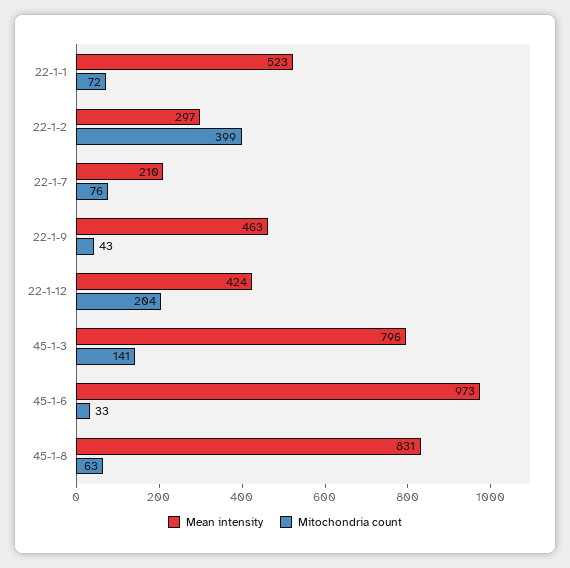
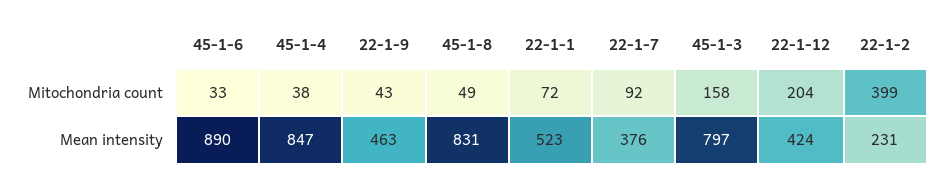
  {
    "Mean intensity": {
      "22-1-1": 523,
-     "22-1-2": 297,
+     "22-1-2": 231,
-     "22-1-7": 210,
+     "22-1-7": 376,
      "22-1-9": 463,
      "22-1-12": 424,
-     "45-1-3": 796,
+     "45-1-3": 797,
-     "45-1-6": 973,
+     "45-1-6": 890,
-     "45-1-8": 831
+     "45-1-8": 831,
+     "45-1-4": 847
    },
    "Mitochondria count": {
      "22-1-1": 72,
      "22-1-2": 399,
-     "22-1-7": 76,
+     "22-1-7": 92,
      "22-1-9": 43,
      "22-1-12": 204,
-     "45-1-3": 141,
+     "45-1-3": 158,
      "45-1-6": 33,
-     "45-1-8": 63
+     "45-1-8": 49,
+     "45-1-4": 38
    }
  }

